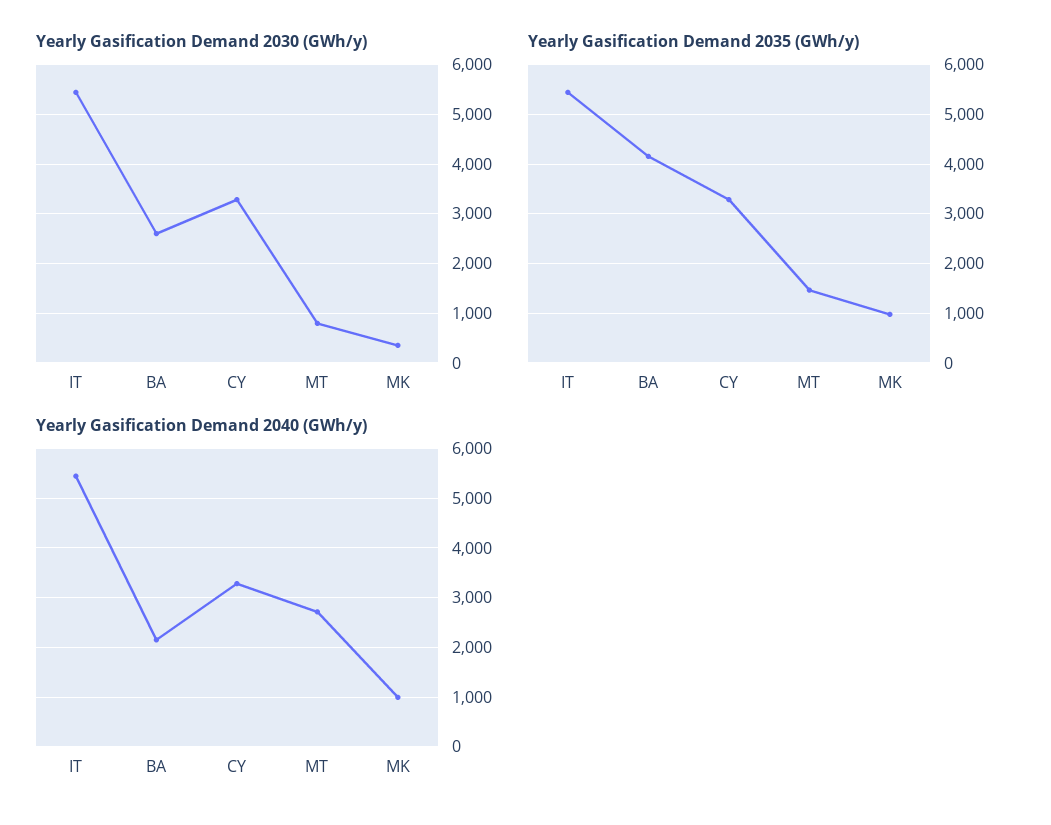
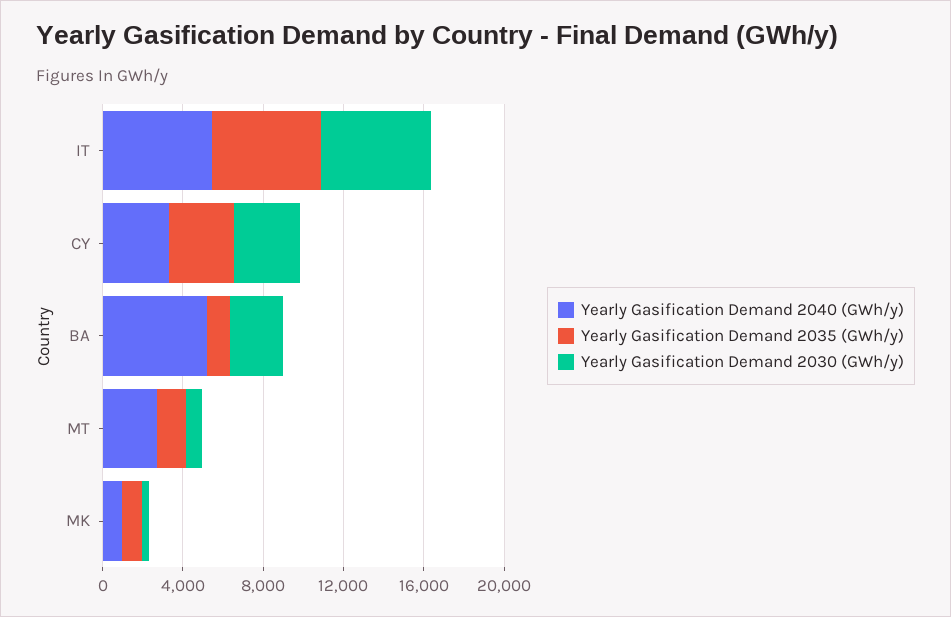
  {
    "Yearly Gasification Demand 2030 (GWh/y)": {
      "IT": 5400,
      "BA": 2600,
      "CY": 3200,
      "MT": 800,
      "MK": 400
    },
    "Yearly Gasification Demand 2035 (GWh/y)": {
      "IT": 5400,
-     "BA": 4200,
+     "BA": 1000,
      "CY": 3200,
      "MT": 1400,
      "MK": 1000
    },
    "Yearly Gasification Demand 2040 (GWh/y)": {
      "IT": 5400,
-     "BA": 2200,
+     "BA": 5000,
      "CY": 3200,
      "MT": 2800,
      "MK": 1000
    }
  }

